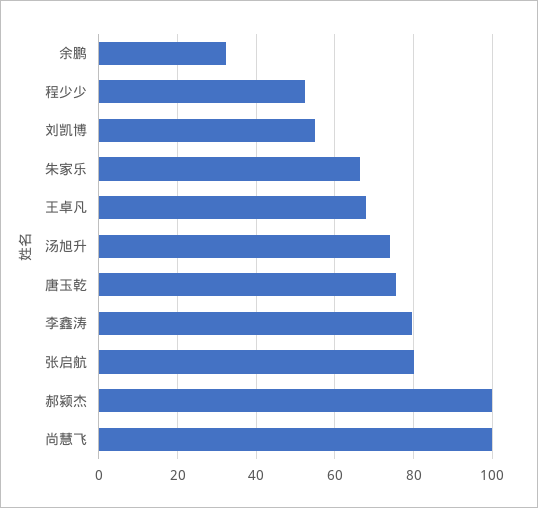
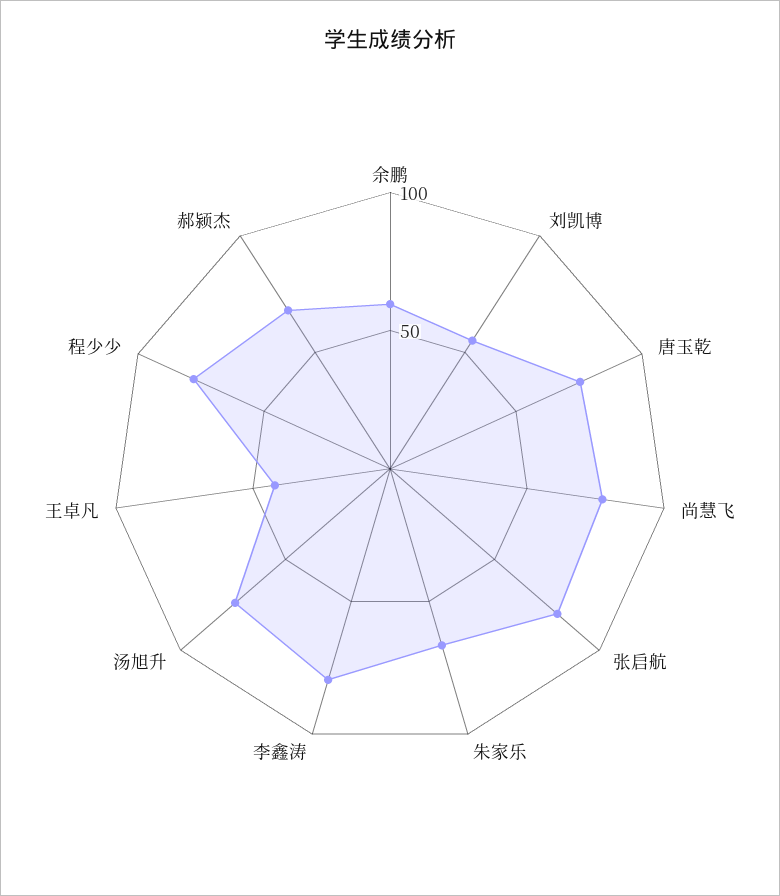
  {
-   "余鹏": 32,
+   "余鹏": 60,
-   "程少少": 52,
+   "程少少": 80,
    "刘凯博": 56,
    "朱家乐": 66,
-   "王卓凡": 68,
+   "王卓凡": 40,
    "汤旭升": 74,
    "唐玉乾": 76,
    "李鑫涛": 80,
    "张启航": 80,
-   "郝颍杰": 100,
+   "郝颍杰": 70,
-   "尚慧飞": 100
+   "尚慧飞": 80
  }

